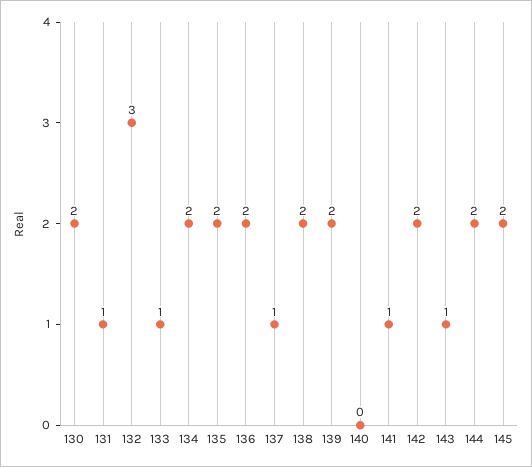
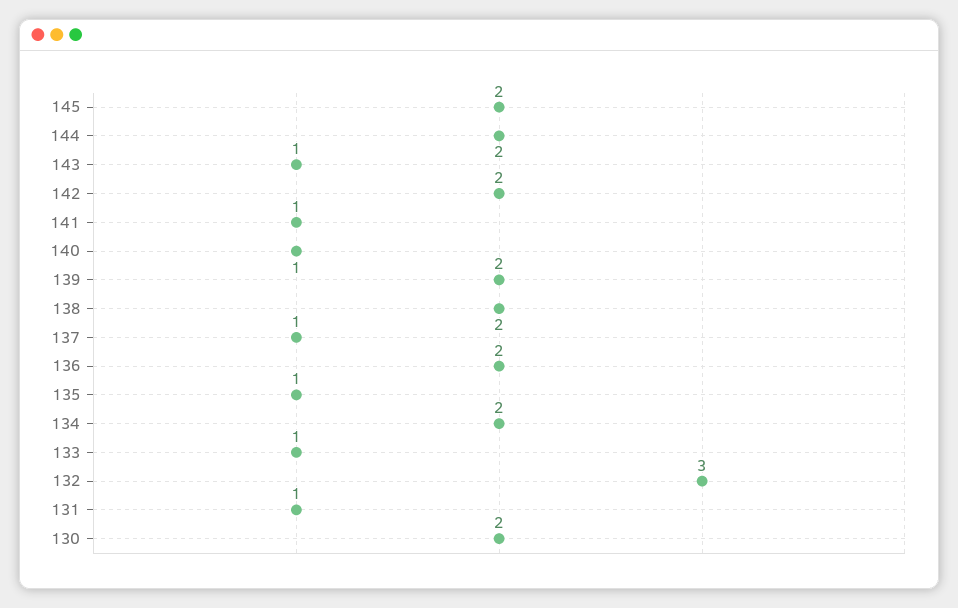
  {
    "130": 2,
    "131": 1,
    "132": 3,
    "133": 1,
    "134": 2,
-   "135": 2,
+   "135": 1,
    "136": 2,
    "137": 1,
    "138": 2,
    "139": 2,
-   "140": 0,
+   "140": 1,
    "141": 1,
    "142": 2,
    "143": 1,
    "144": 2,
    "145": 2
  }

